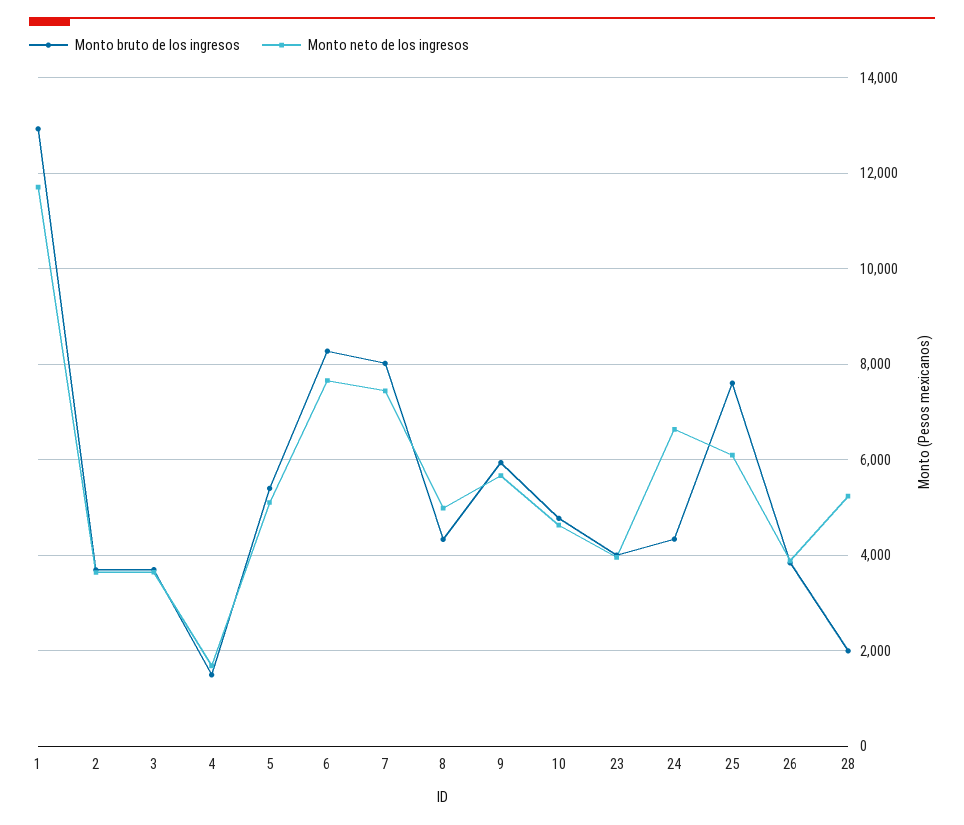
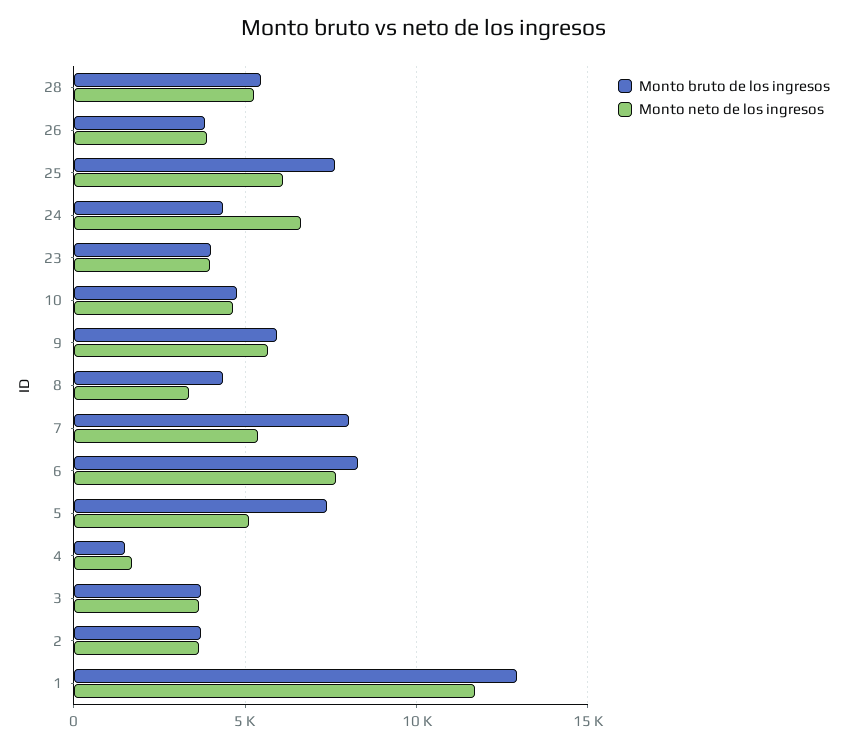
  {
    "Monto bruto de los ingresos": {
      "1": 13000,
      "2": 3600,
      "3": 3800,
      "4": 1400,
-     "5": 5400,
+     "5": 7500,
      "6": 8200,
      "7": 8000,
      "8": 4400,
      "9": 6000,
      "10": 4800,
      "23": 4000,
      "24": 4400,
      "25": 7600,
      "26": 3800,
-     "28": 2000
+     "28": 5500
    },
    "Monto neto de los ingresos": {
      "1": 11800,
      "2": 3600,
      "3": 3600,
      "4": 1600,
      "5": 5200,
      "6": 7600,
-     "7": 7400,
+     "7": 5500,
-     "8": 5000,
+     "8": 3500,
      "9": 5600,
      "10": 4600,
      "23": 4000,
      "24": 6600,
      "25": 6000,
      "26": 3800,
      "28": 5200
    }
  }

